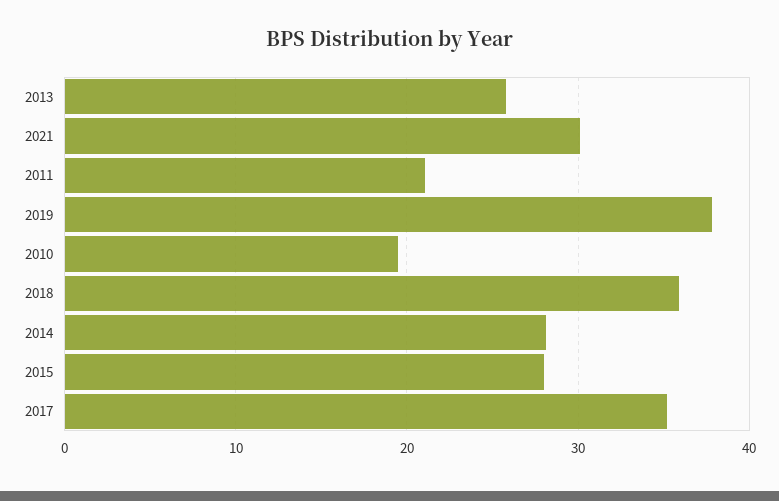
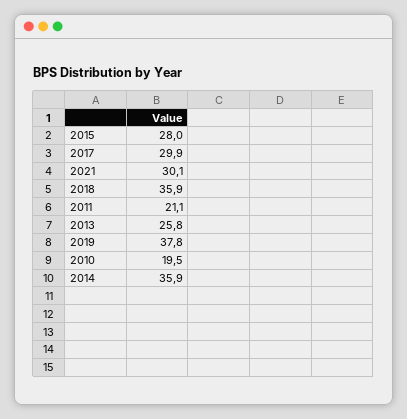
  {
    "2013": 25.8,
    "2021": 30.1,
    "2011": 21.1,
    "2019": 37.8,
    "2010": 19.5,
    "2018": 35.9,
-   "2014": 28,
+   "2014": 35.9,
    "2015": 28,
-   "2017": 35
+   "2017": 29.9
  }

